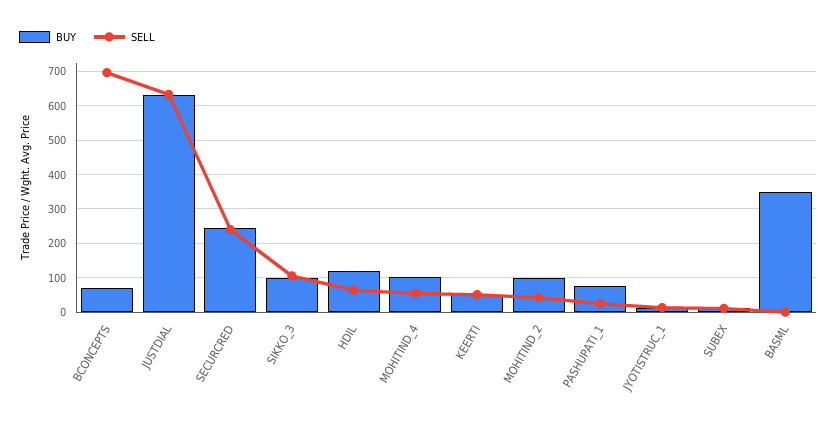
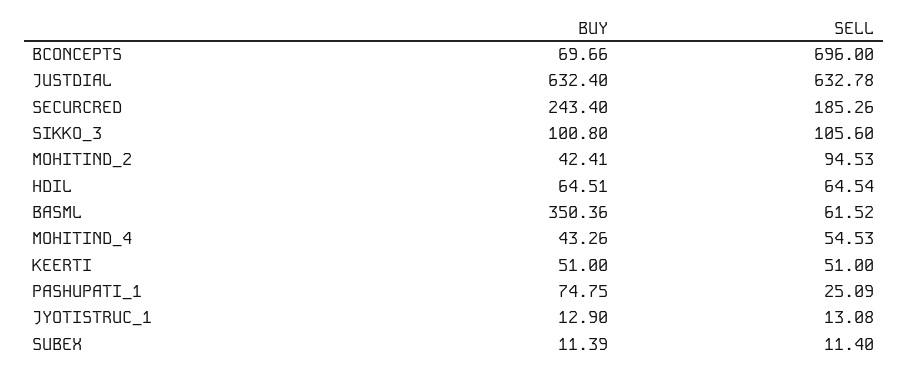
  {
    "BUY": {
      "BCONCEPTS": 69.66,
      "JUSTDIAL": 632.4,
      "SECURCRED": 243.4,
      "SIKKO_3": 100.8,
-     "HDIL": 120,
+     "HDIL": 64.51,
-     "MOHITIND_4": 100,
+     "MOHITIND_4": 43.26,
      "KEERTI": 51,
-     "MOHITIND_2": 100,
+     "MOHITIND_2": 42.41,
      "PASHUPATI_1": 74.75,
      "JYOTISTRUC_1": 12.9,
      "SUBEX": 11.39,
      "BASML": 350.36
    },
    "SELL": {
      "BCONCEPTS": 696,
      "JUSTDIAL": 632.78,
-     "SECURCRED": 240,
+     "SECURCRED": 185.26,
      "SIKKO_3": 105.6,
      "HDIL": 64.54,
      "MOHITIND_4": 54.53,
      "KEERTI": 51,
-     "MOHITIND_2": 40,
+     "MOHITIND_2": 94.53,
      "PASHUPATI_1": 25.09,
      "JYOTISTRUC_1": 13.08,
      "SUBEX": 11.4,
-     "BASML": 0
+     "BASML": 61.52
    }
  }

